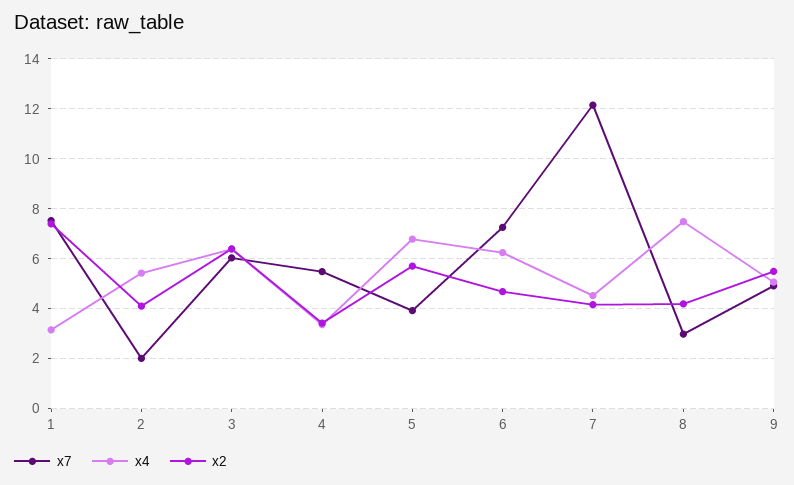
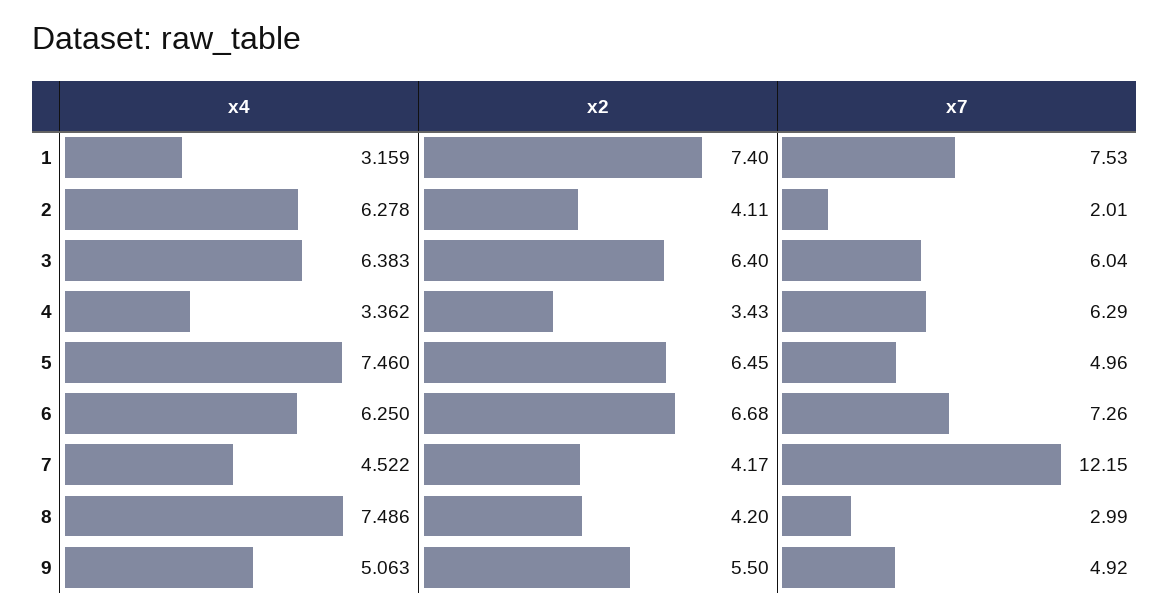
  {
    "x7": {
      "1": 7.53,
      "2": 2.01,
      "3": 6.04,
-     "4": 5.5,
+     "4": 6.29,
-     "5": 4,
+     "5": 4.96,
      "6": 7.26,
      "7": 12.15,
      "8": 2.99,
      "9": 4.92
    },
    "x4": {
      "1": 3.159,
-     "2": 5.5,
+     "2": 6.278,
      "3": 6.383,
      "4": 3.362,
-     "5": 6.75,
+     "5": 7.46,
      "6": 6.25,
      "7": 4.522,
      "8": 7.486,
      "9": 5.063
    },
    "x2": {
      "1": 7.4,
      "2": 4.11,
      "3": 6.4,
      "4": 3.43,
-     "5": 5.75,
+     "5": 6.45,
-     "6": 4.75,
+     "6": 6.68,
      "7": 4.17,
      "8": 4.2,
      "9": 5.5
    }
  }

